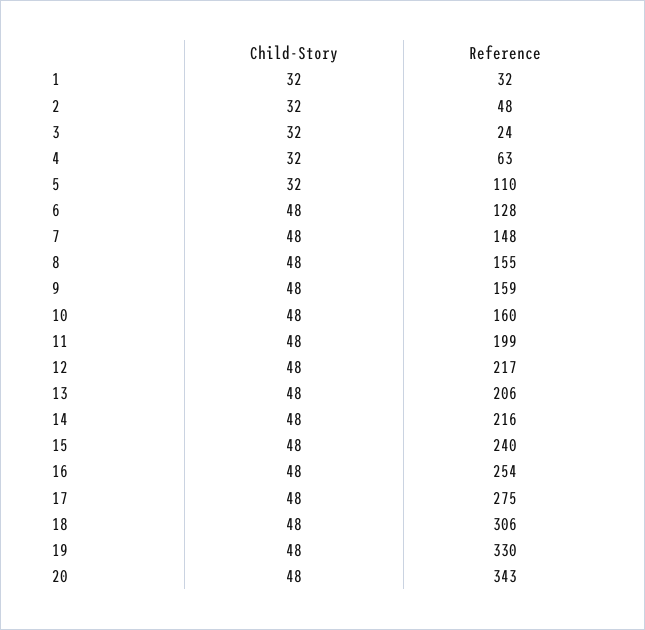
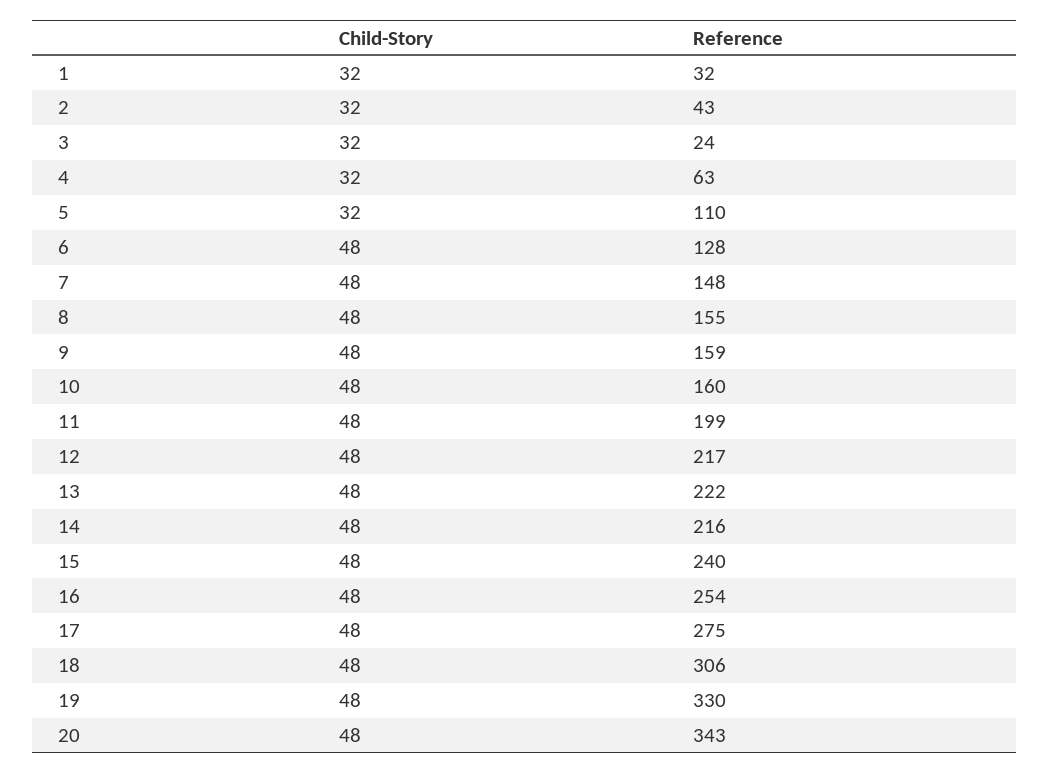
  {
    "Child-Story": {
      "1": 32,
      "2": 32,
      "3": 32,
      "4": 32,
      "5": 32,
      "6": 48,
      "7": 48,
      "8": 48,
      "9": 48,
      "10": 48,
      "11": 48,
      "12": 48,
      "13": 48,
      "14": 48,
      "15": 48,
      "16": 48,
      "17": 48,
      "18": 48,
      "19": 48,
      "20": 48
    },
    "Reference": {
      "1": 32,
-     "2": 48,
+     "2": 43,
      "3": 24,
      "4": 63,
      "5": 110,
      "6": 128,
      "7": 148,
      "8": 155,
      "9": 159,
      "10": 160,
      "11": 199,
      "12": 217,
-     "13": 206,
+     "13": 222,
      "14": 216,
      "15": 240,
      "16": 254,
      "17": 275,
      "18": 306,
      "19": 330,
      "20": 343
    }
  }

